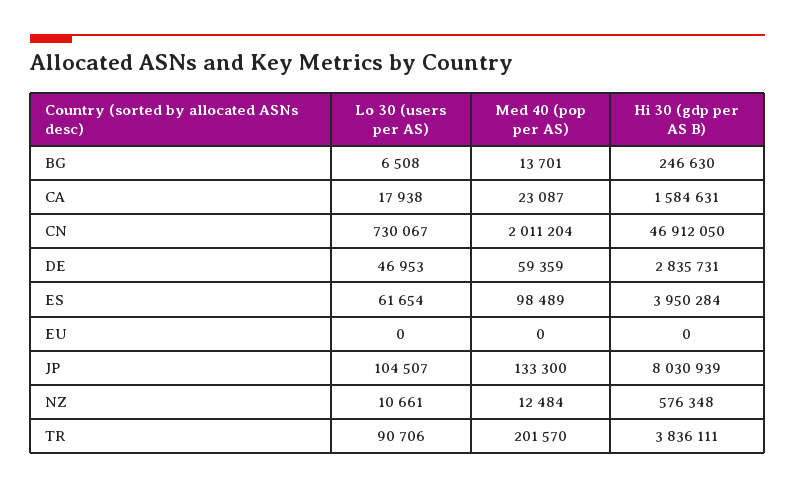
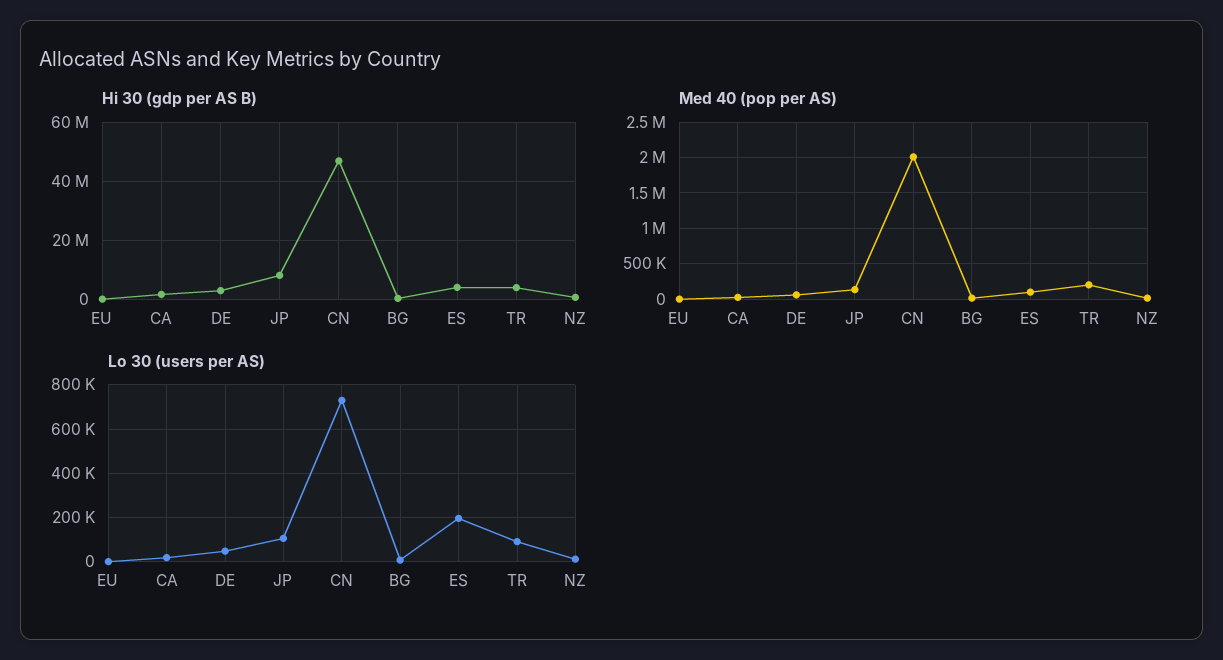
  {
    "Lo 30 (users per AS)": {
      "BG": 6508,
      "CA": 17938,
      "CN": 730067,
      "DE": 46953,
-     "ES": 61654,
+     "ES": 200000,
      "EU": 0,
      "JP": 104507,
      "NZ": 10661,
      "TR": 90706
    },
    "Med 40 (pop per AS)": {
      "BG": 13701,
      "CA": 23087,
      "CN": 2011204,
      "DE": 59359,
      "ES": 98489,
      "EU": 0,
      "JP": 133300,
      "NZ": 12484,
      "TR": 201570
    },
    "Hi 30 (gdp per AS B)": {
      "BG": 246630,
      "CA": 1584631,
      "CN": 46912050,
      "DE": 2835731,
      "ES": 3950284,
      "EU": 0,
      "JP": 8030939,
      "NZ": 576348,
      "TR": 3836111
    }
  }

